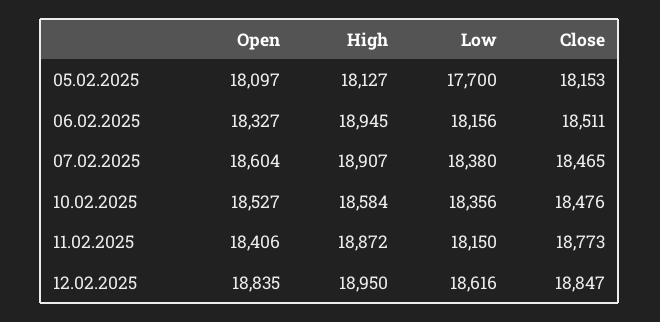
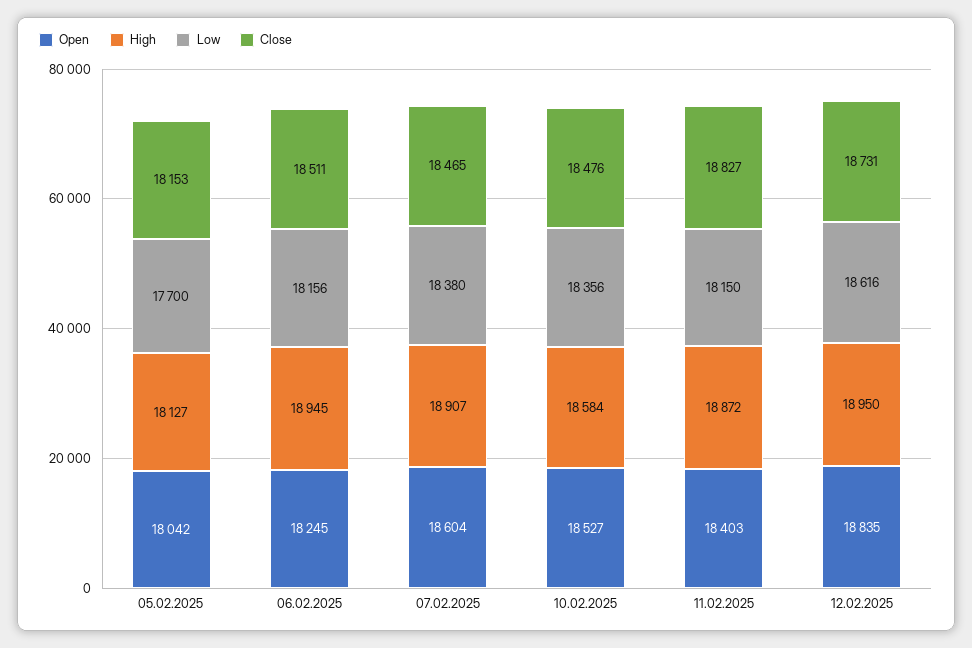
  {
    "Open": {
-     "05.02.2025": 18097,
+     "05.02.2025": 18042,
-     "06.02.2025": 18327,
+     "06.02.2025": 18245,
      "07.02.2025": 18604,
      "10.02.2025": 18527,
-     "11.02.2025": 18406,
+     "11.02.2025": 18403,
      "12.02.2025": 18835
    },
    "High": {
      "05.02.2025": 18127,
      "06.02.2025": 18945,
      "07.02.2025": 18907,
      "10.02.2025": 18584,
      "11.02.2025": 18872,
      "12.02.2025": 18950
    },
    "Low": {
      "05.02.2025": 17700,
      "06.02.2025": 18156,
      "07.02.2025": 18380,
      "10.02.2025": 18356,
      "11.02.2025": 18150,
      "12.02.2025": 18616
    },
    "Close": {
      "05.02.2025": 18153,
      "06.02.2025": 18511,
      "07.02.2025": 18465,
      "10.02.2025": 18476,
-     "11.02.2025": 18773,
+     "11.02.2025": 18827,
-     "12.02.2025": 18847
+     "12.02.2025": 18731
    }
  }

